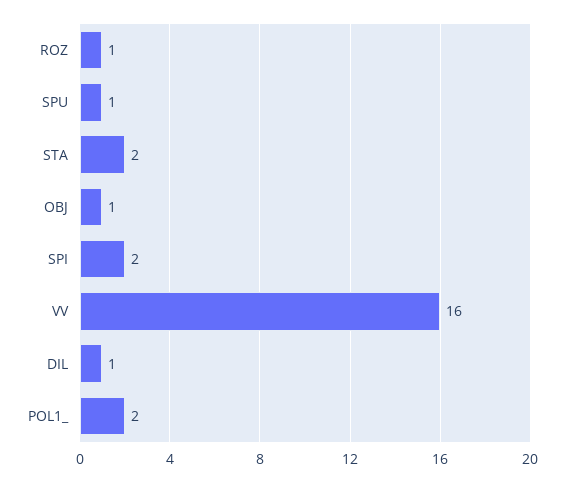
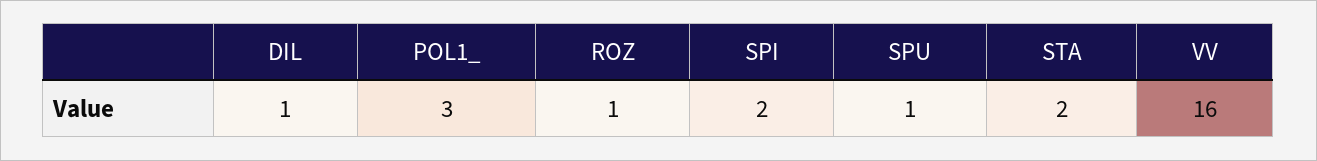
  {
    "ROZ": 1,
    "SPU": 1,
    "STA": 2,
-   "OBJ": 1,
    "SPI": 2,
    "VV": 16,
    "DIL": 1,
-   "POL1_": 2
+   "POL1_": 3
  }

